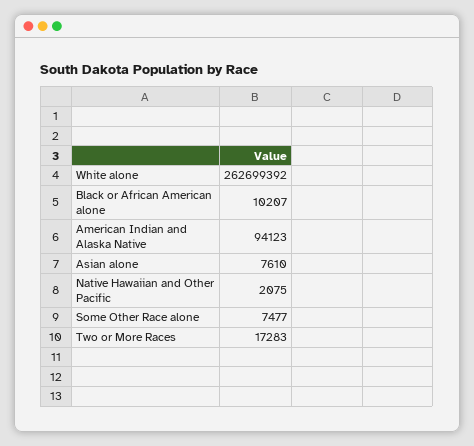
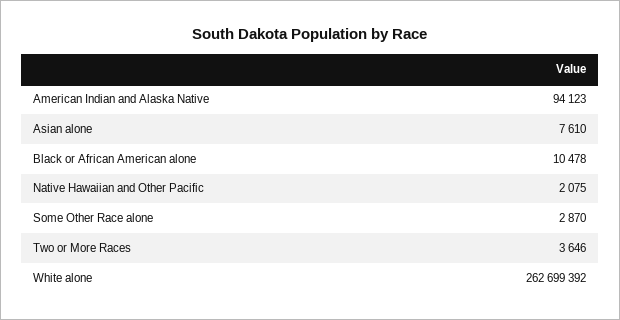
  {
    "White alone": 262699392,
-   "Black or African American alone": 10207,
+   "Black or African American alone": 10478,
    "American Indian and Alaska Native": 94123,
    "Asian alone": 7610,
    "Native Hawaiian and Other Pacific": 2075,
-   "Some Other Race alone": 7477,
+   "Some Other Race alone": 2870,
-   "Two or More Races": 17283
+   "Two or More Races": 3646
  }

